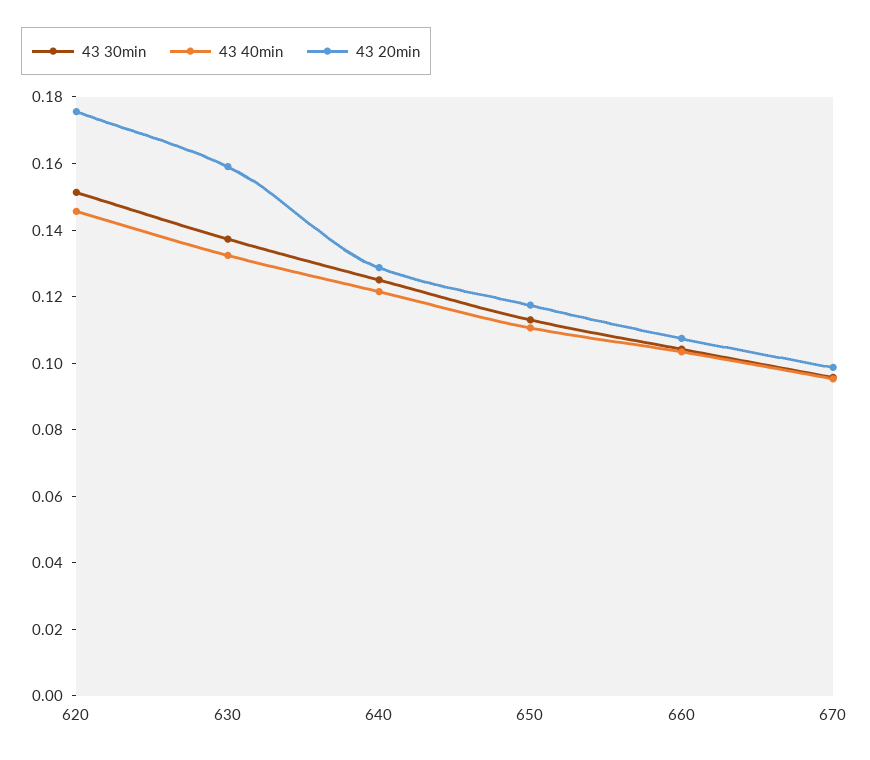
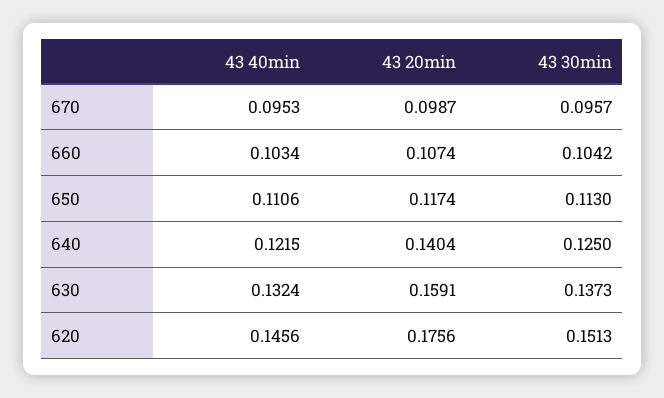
  {
    "43 30min": {
      "620": 0.1513,
      "630": 0.1373,
      "640": 0.125,
      "650": 0.113,
      "660": 0.1042,
      "670": 0.0957
    },
    "43 40min": {
      "620": 0.1456,
      "630": 0.1324,
      "640": 0.1215,
      "650": 0.1106,
      "660": 0.1034,
      "670": 0.0953
    },
    "43 20min": {
      "620": 0.1756,
      "630": 0.1591,
-     "640": 0.13,
+     "640": 0.1404,
      "650": 0.1174,
      "660": 0.1074,
      "670": 0.0987
    }
  }

